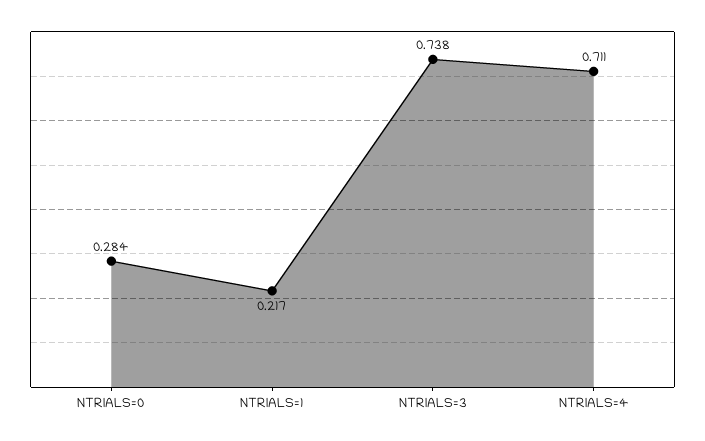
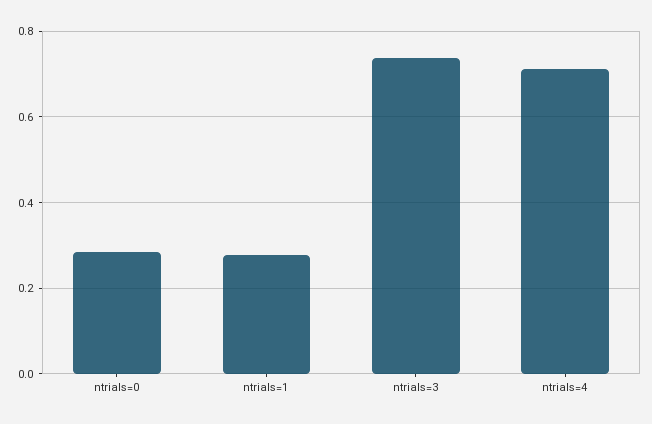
  {
    "NTRIALS=0": 0.284,
-   "NTRIALS=1": 0.217,
+   "NTRIALS=1": 0.28,
    "NTRIALS=3": 0.738,
    "NTRIALS=4": 0.711
  }

